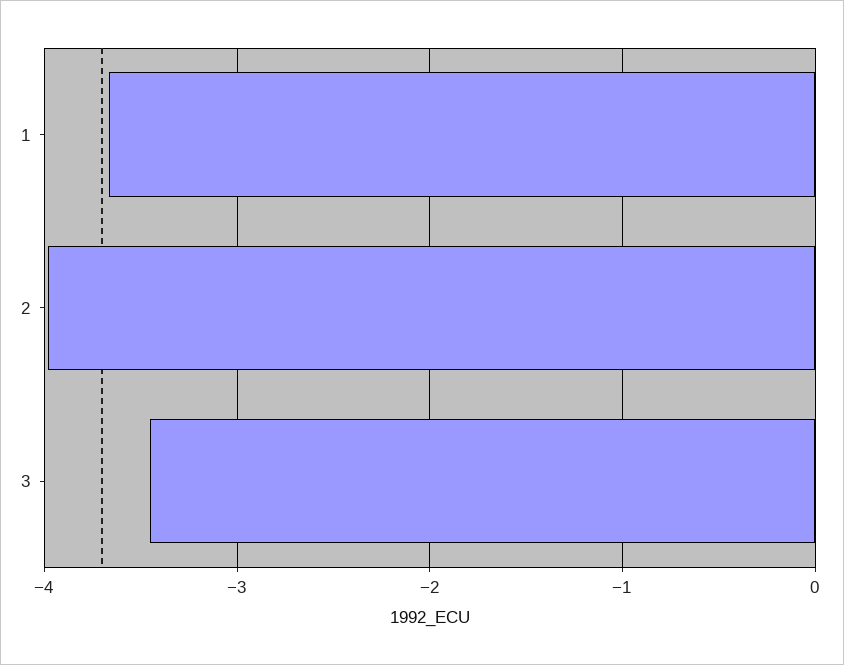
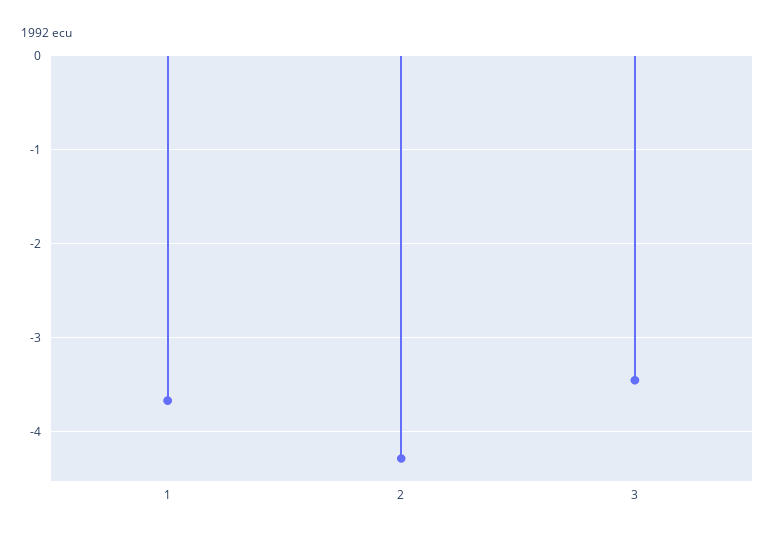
  {
    "1": -3.7,
-   "2": -4,
+   "2": -4.3,
    "3": -3.5
  }

